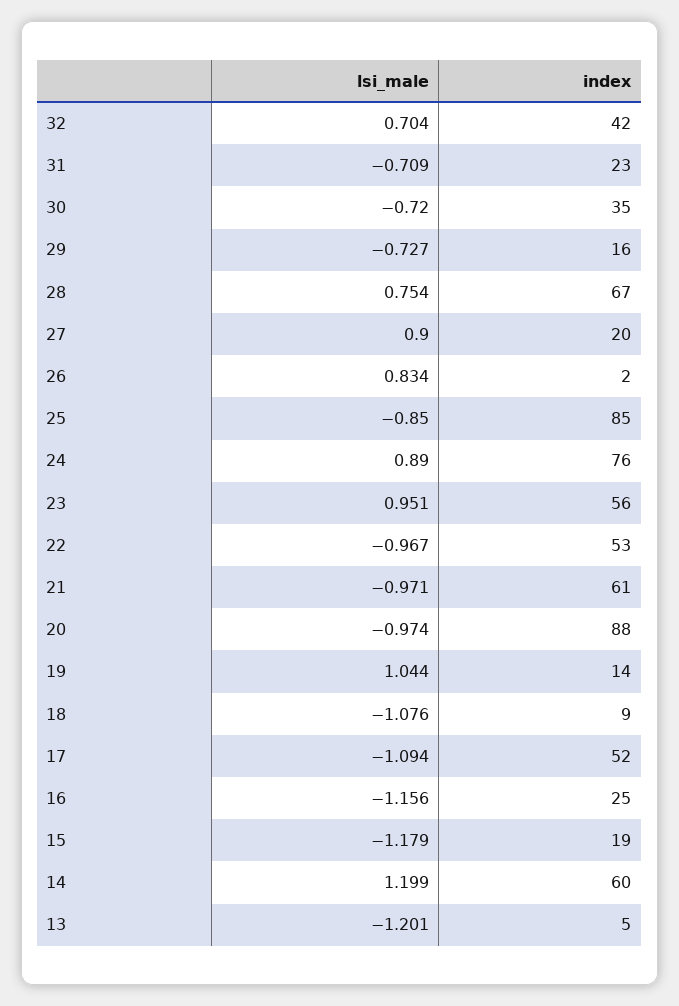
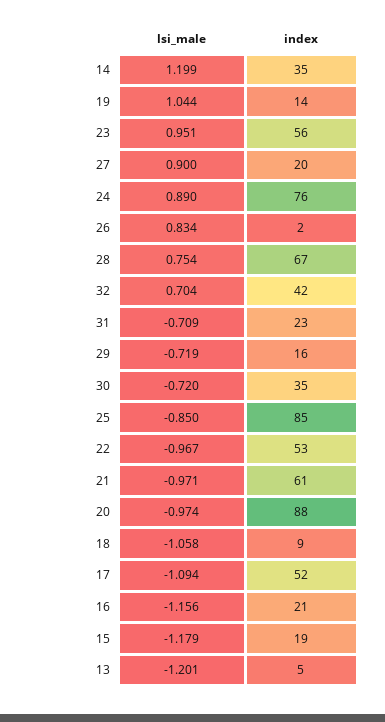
  {
    "lsi_male": {
      "32": 0.704,
      "31": -0.709,
      "30": -0.72,
-     "29": -0.727,
+     "29": -0.719,
      "28": 0.754,
      "27": 0.9,
      "26": 0.834,
      "25": -0.85,
      "24": 0.89,
      "23": 0.951,
      "22": -0.967,
      "21": -0.971,
      "20": -0.974,
      "19": 1.044,
-     "18": -1.076,
+     "18": -1.058,
      "17": -1.094,
      "16": -1.156,
      "15": -1.179,
      "14": 1.199,
      "13": -1.201
    },
    "index": {
      "32": 42,
      "31": 23,
      "30": 35,
      "29": 16,
      "28": 67,
      "27": 20,
      "26": 2,
      "25": 85,
      "24": 76,
      "23": 56,
      "22": 53,
      "21": 61,
      "20": 88,
      "19": 14,
      "18": 9,
      "17": 52,
-     "16": 25,
+     "16": 21,
      "15": 19,
-     "14": 60,
+     "14": 35,
      "13": 5
    }
  }

